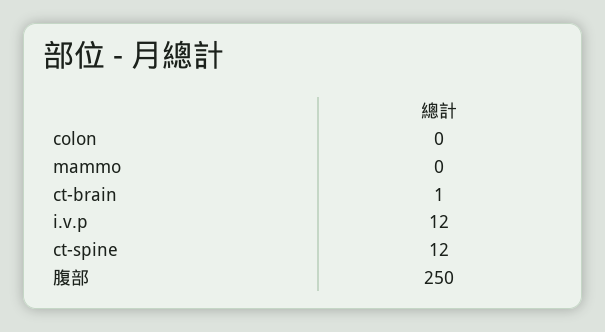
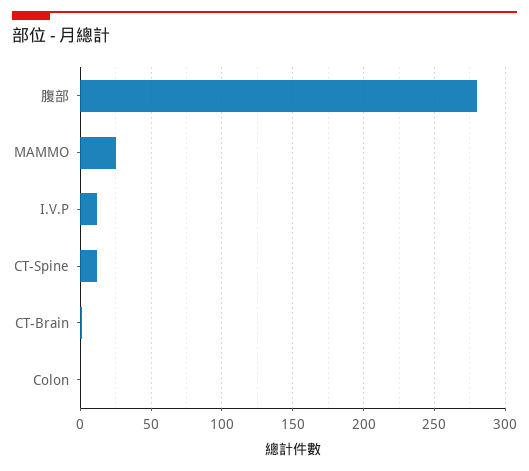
  {
    "colon": 0,
-   "mammo": 0,
+   "mammo": 25,
    "ct-brain": 1,
    "i.v.p": 12,
    "ct-spine": 12,
-   "腹部": 250
+   "腹部": 280
  }

